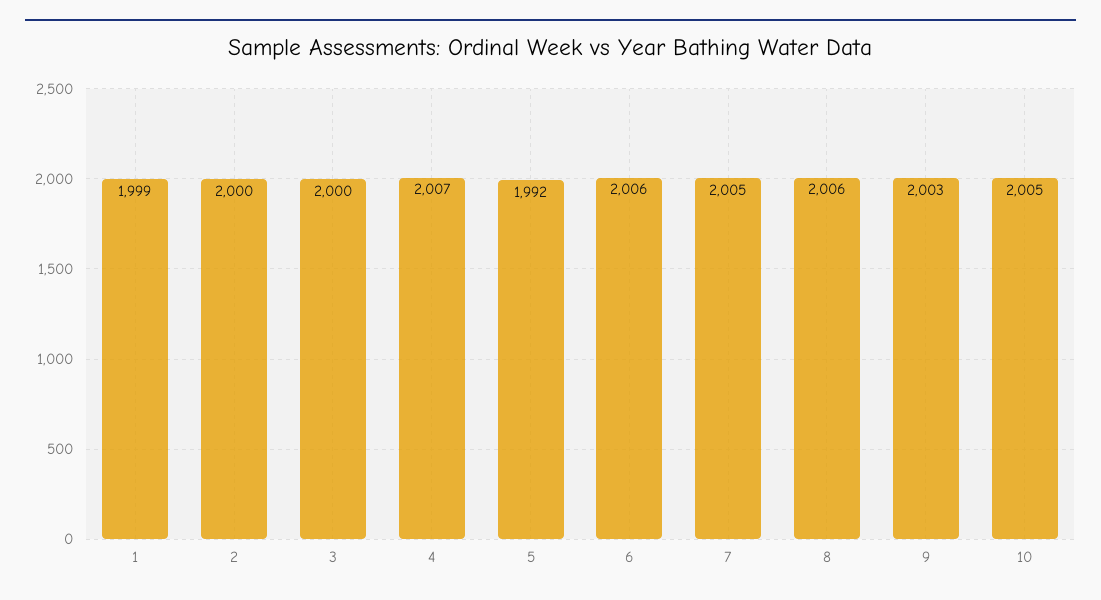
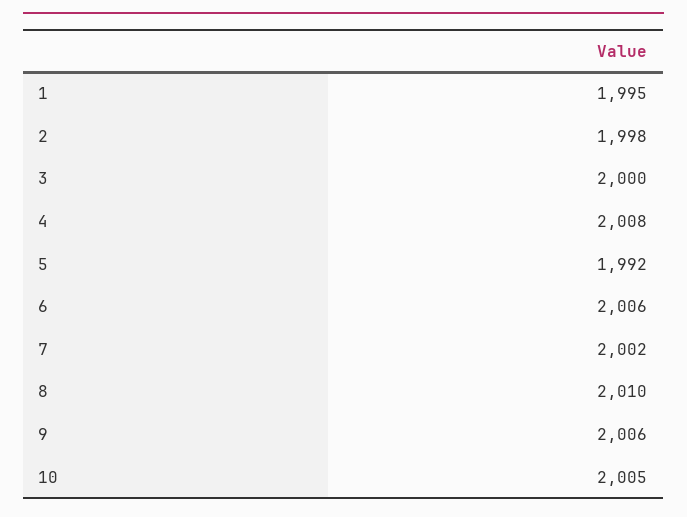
  {
-   "1": 1999,
+   "1": 1995,
-   "2": 2000,
+   "2": 1998,
    "3": 2000,
-   "4": 2007,
+   "4": 2008,
    "5": 1992,
    "6": 2006,
-   "7": 2005,
+   "7": 2002,
-   "8": 2006,
+   "8": 2010,
-   "9": 2003,
+   "9": 2006,
    "10": 2005
  }

